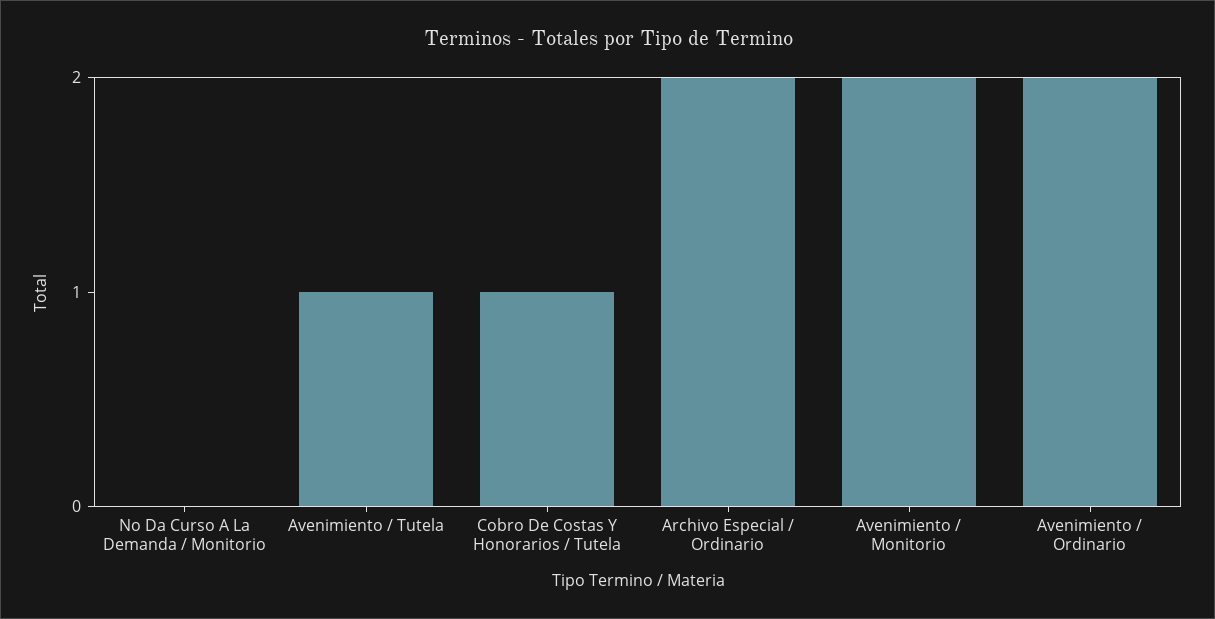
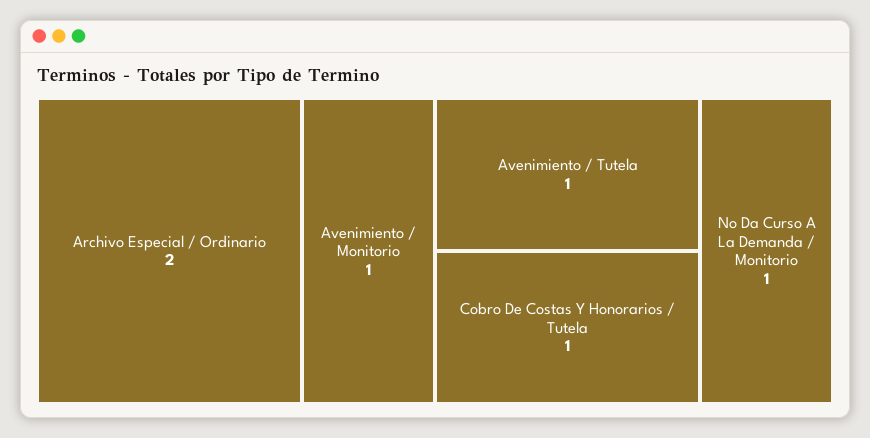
  {
-   "No Da Curso A La Demanda / Monitorio": 0,
+   "No Da Curso A La Demanda / Monitorio": 1,
    "Avenimiento / Tutela": 1,
    "Cobro De Costas Y Honorarios / Tutela": 1,
    "Archivo Especial / Ordinario": 2,
-   "Avenimiento / Monitorio": 2,
+   "Avenimiento / Monitorio": 1
-   "Avenimiento / Ordinario": 2
  }

